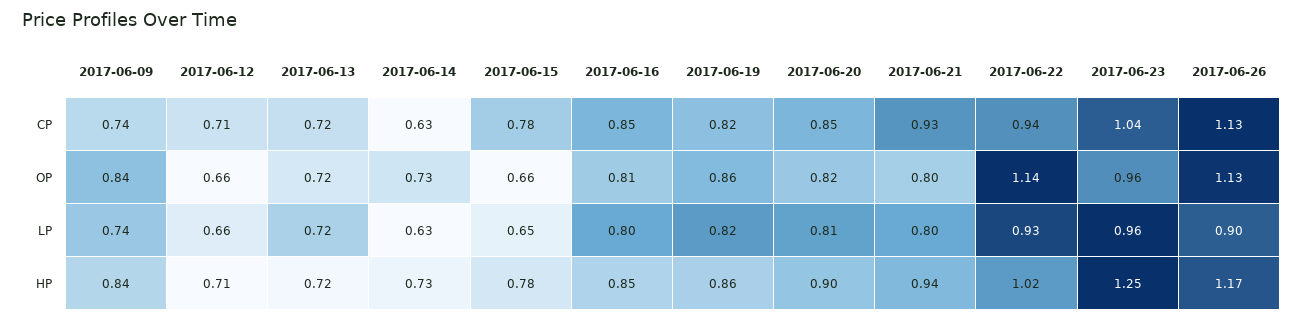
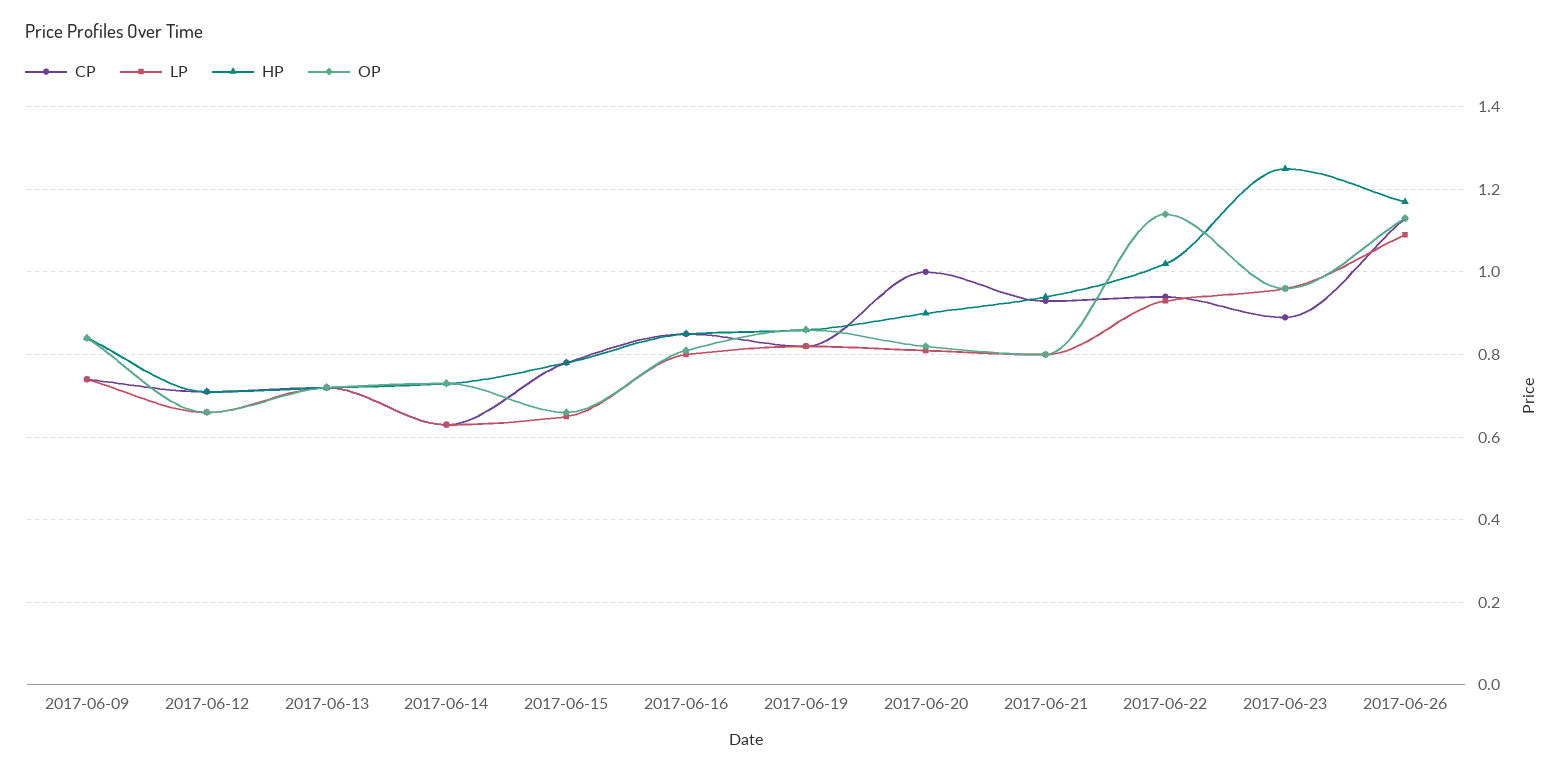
  {
    "CP": {
      "2017-06-09": 0.74,
      "2017-06-12": 0.71,
      "2017-06-13": 0.72,
      "2017-06-14": 0.63,
      "2017-06-15": 0.78,
      "2017-06-16": 0.85,
      "2017-06-19": 0.82,
-     "2017-06-20": 0.85,
+     "2017-06-20": 1,
      "2017-06-21": 0.93,
      "2017-06-22": 0.94,
-     "2017-06-23": 1.04,
+     "2017-06-23": 0.9,
      "2017-06-26": 1.13
    },
    "OP": {
      "2017-06-09": 0.84,
      "2017-06-12": 0.66,
      "2017-06-13": 0.72,
      "2017-06-14": 0.73,
      "2017-06-15": 0.66,
      "2017-06-16": 0.81,
      "2017-06-19": 0.86,
      "2017-06-20": 0.82,
      "2017-06-21": 0.8,
      "2017-06-22": 1.14,
      "2017-06-23": 0.96,
      "2017-06-26": 1.13
    },
    "LP": {
      "2017-06-09": 0.74,
      "2017-06-12": 0.66,
      "2017-06-13": 0.72,
      "2017-06-14": 0.63,
      "2017-06-15": 0.65,
      "2017-06-16": 0.8,
      "2017-06-19": 0.82,
      "2017-06-20": 0.81,
      "2017-06-21": 0.8,
      "2017-06-22": 0.93,
      "2017-06-23": 0.96,
-     "2017-06-26": 0.9
+     "2017-06-26": 1.1
    },
    "HP": {
      "2017-06-09": 0.84,
      "2017-06-12": 0.71,
      "2017-06-13": 0.72,
      "2017-06-14": 0.73,
      "2017-06-15": 0.78,
      "2017-06-16": 0.85,
      "2017-06-19": 0.86,
      "2017-06-20": 0.9,
      "2017-06-21": 0.94,
      "2017-06-22": 1.02,
      "2017-06-23": 1.25,
      "2017-06-26": 1.17
    }
  }

